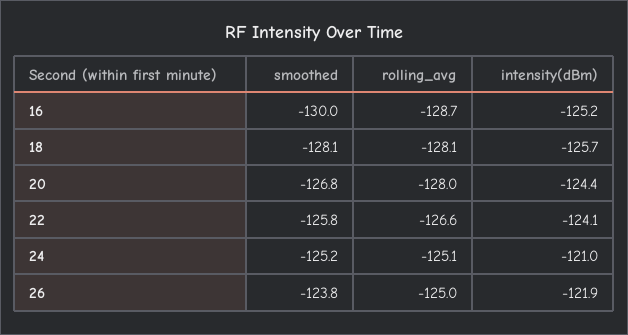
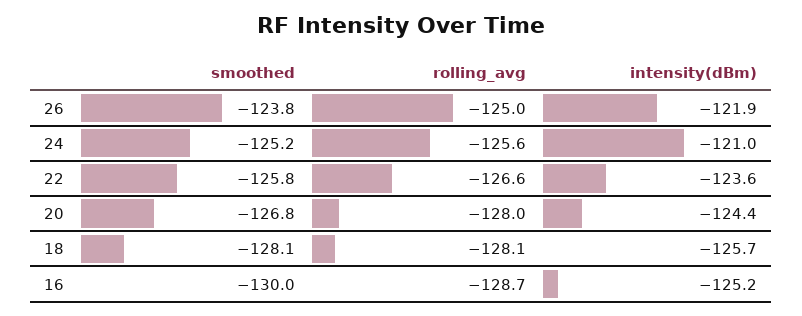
  {
    "smoothed": {
      "16": -130,
      "18": -128.1,
      "20": -126.8,
      "22": -125.8,
      "24": -125.2,
      "26": -123.8
    },
    "rolling_avg": {
      "16": -128.7,
      "18": -128.1,
      "20": -128,
      "22": -126.6,
-     "24": -125.1,
+     "24": -125.6,
      "26": -125
    },
    "intensity(dBm)": {
      "16": -125.2,
      "18": -125.7,
      "20": -124.4,
-     "22": -124.1,
+     "22": -123.6,
      "24": -121,
      "26": -121.9
    }
  }

